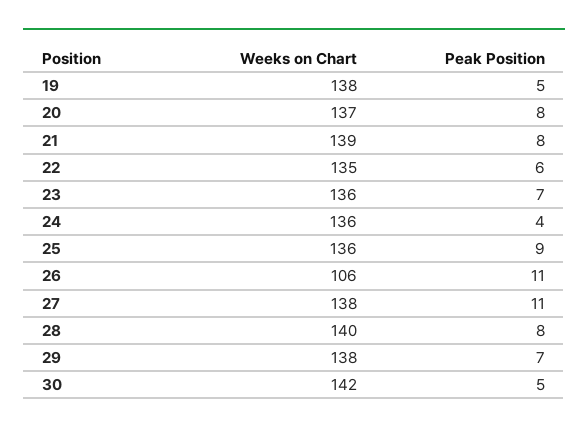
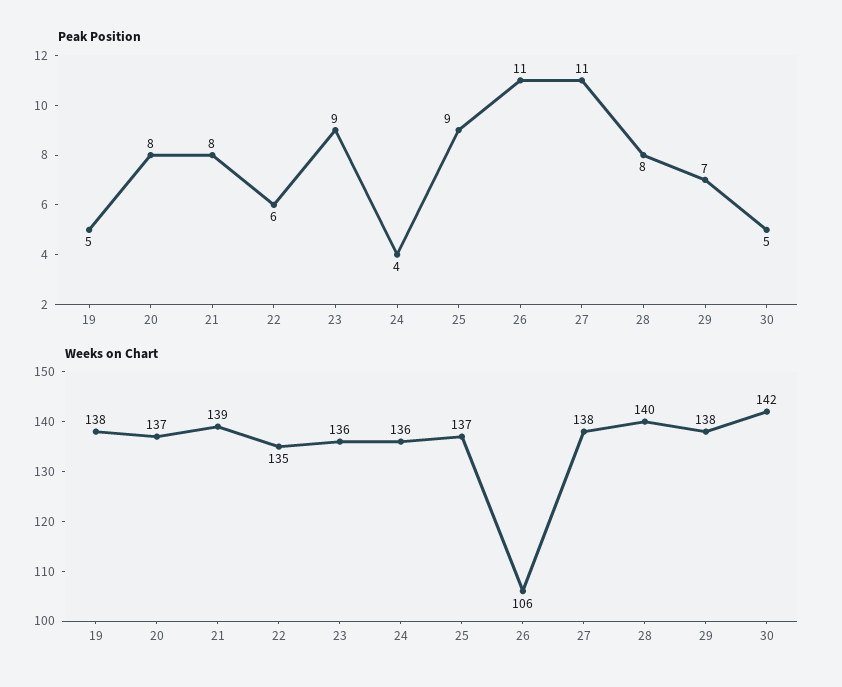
  {
    "Weeks on Chart": {
      "19": 138,
      "20": 137,
      "21": 139,
      "22": 135,
      "23": 136,
      "24": 136,
-     "25": 136,
+     "25": 137,
      "26": 106,
      "27": 138,
      "28": 140,
      "29": 138,
      "30": 142
    },
    "Peak Position": {
      "19": 5,
      "20": 8,
      "21": 8,
      "22": 6,
-     "23": 7,
+     "23": 9,
      "24": 4,
      "25": 9,
      "26": 11,
      "27": 11,
      "28": 8,
      "29": 7,
      "30": 5
    }
  }

